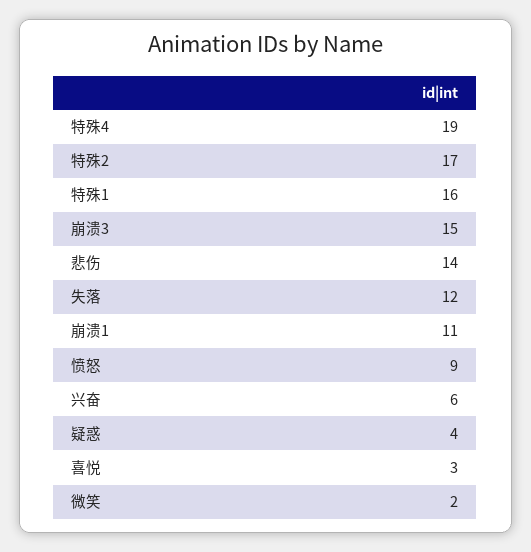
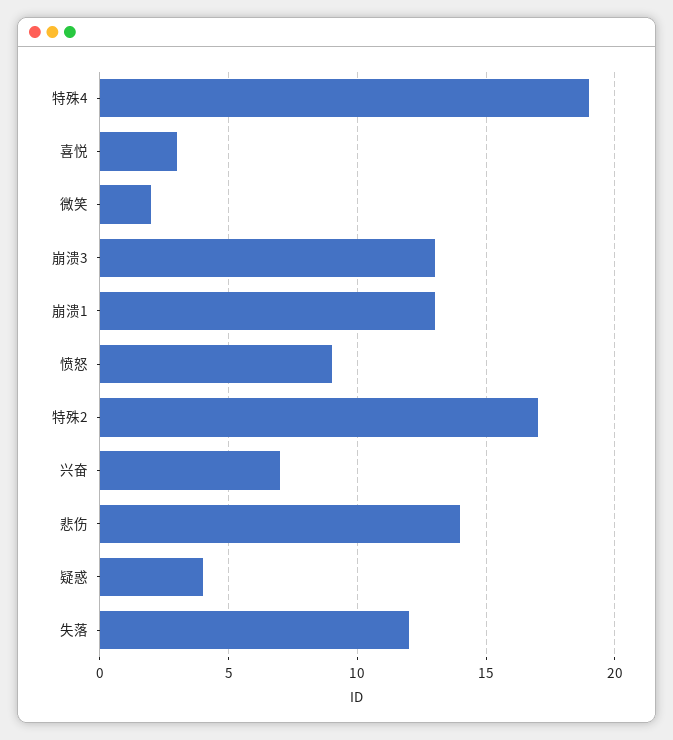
  {
    "特殊4": 19,
    "特殊2": 17,
-   "特殊1": 16,
-   "崩溃3": 15,
+   "崩溃3": 13,
    "悲伤": 14,
    "失落": 12,
-   "崩溃1": 11,
+   "崩溃1": 13,
    "愤怒": 9,
-   "兴奋": 6,
+   "兴奋": 7,
    "疑惑": 4,
    "喜悦": 3,
    "微笑": 2
  }

